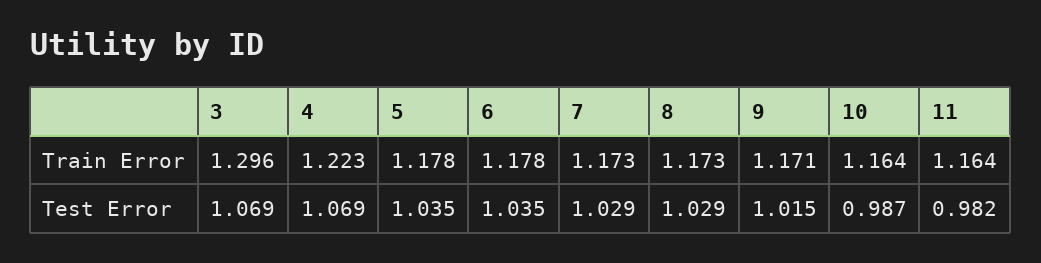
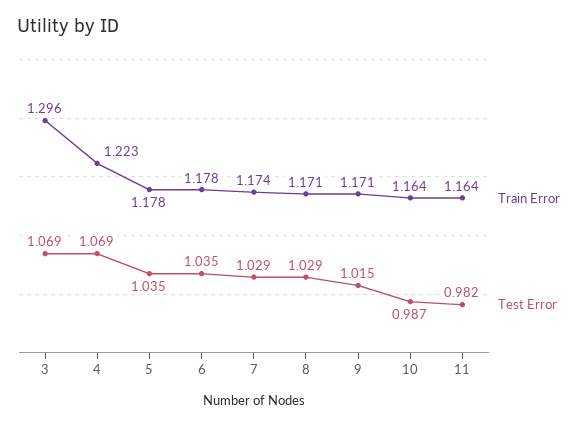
  {
    "Train Error": {
      "3": 1.296,
      "4": 1.223,
      "5": 1.178,
      "6": 1.178,
-     "7": 1.173,
+     "7": 1.174,
-     "8": 1.173,
+     "8": 1.171,
      "9": 1.171,
      "10": 1.164,
      "11": 1.164
    },
    "Test Error": {
      "3": 1.069,
      "4": 1.069,
      "5": 1.035,
      "6": 1.035,
      "7": 1.029,
      "8": 1.029,
      "9": 1.015,
      "10": 0.987,
      "11": 0.982
    }
  }

